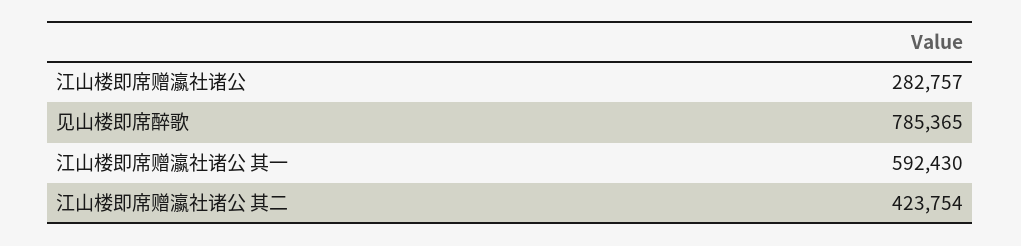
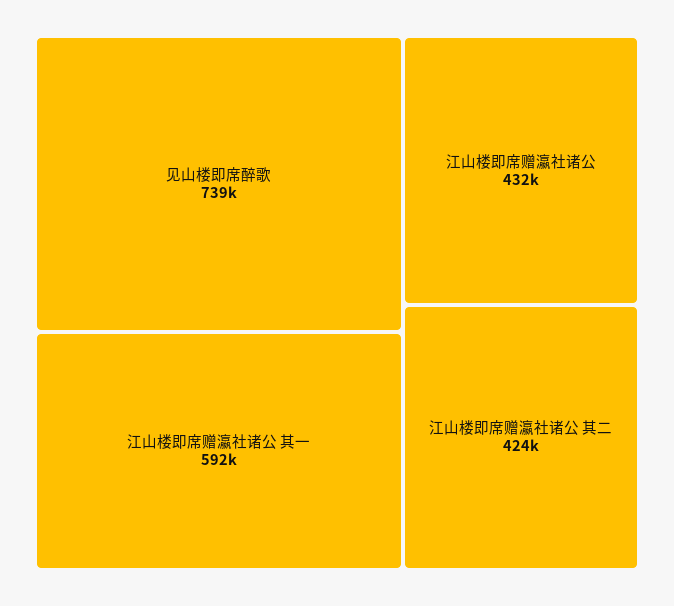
  {
-   "江山楼即席赠瀛社诸公": 282757,
+   "江山楼即席赠瀛社诸公": 432000,
-   "见山楼即席醉歌": 785365,
+   "见山楼即席醉歌": 739000,
    "江山楼即席赠瀛社诸公 其一": 592430,
    "江山楼即席赠瀛社诸公 其二": 423754
  }

